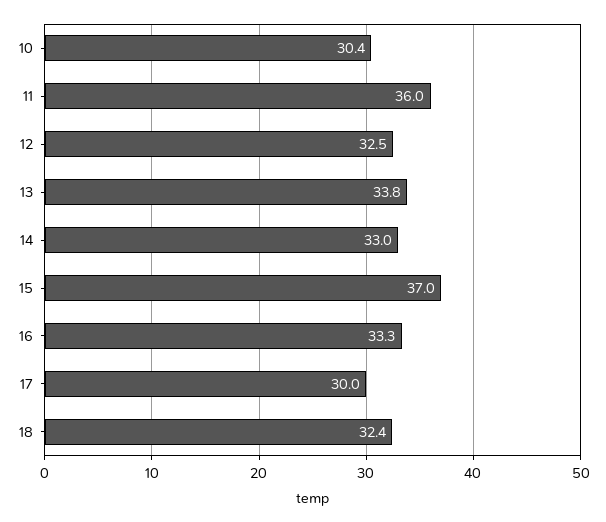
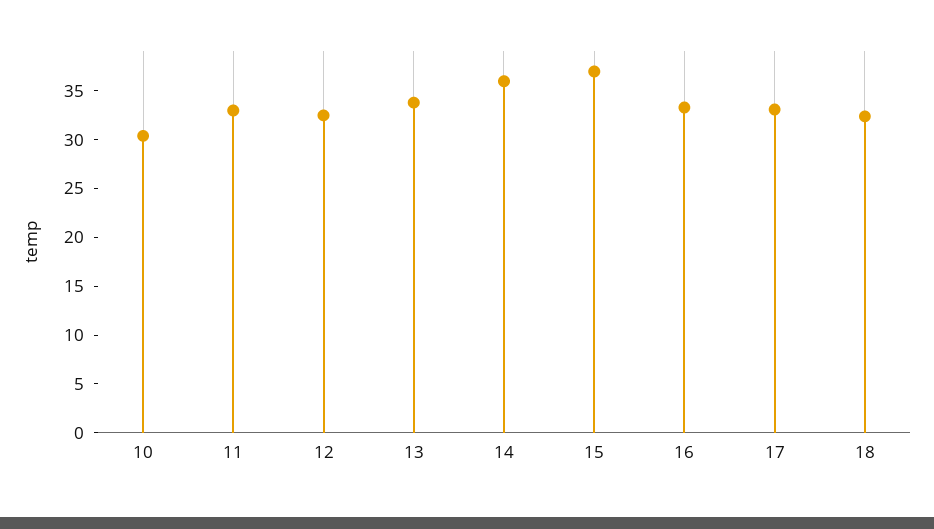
  {
    "10": 30.4,
-   "11": 36,
+   "11": 33,
    "12": 32.5,
    "13": 33.8,
-   "14": 33,
+   "14": 36,
    "15": 37,
    "16": 33.3,
-   "17": 30,
+   "17": 33,
    "18": 32.4
  }

